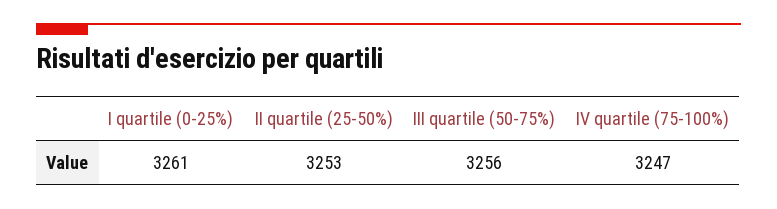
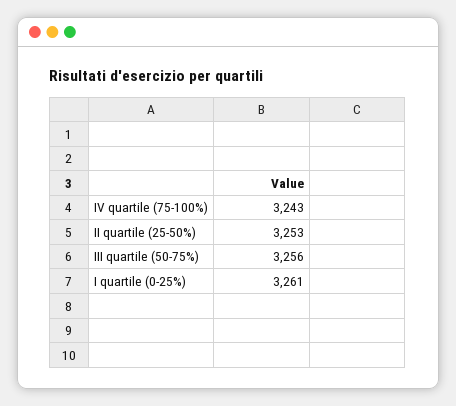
  {
    "I quartile (0-25%)": 3261,
    "II quartile (25-50%)": 3253,
    "III quartile (50-75%)": 3256,
-   "IV quartile (75-100%)": 3247
+   "IV quartile (75-100%)": 3243
  }

